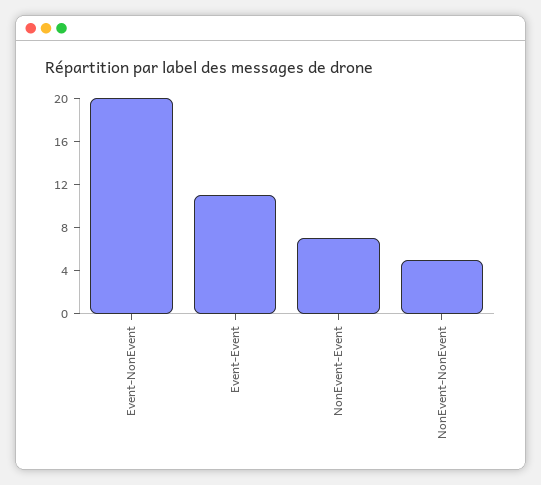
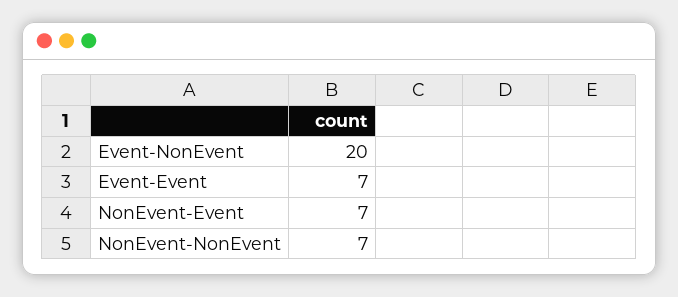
  {
    "Event-NonEvent": 20,
-   "Event-Event": 11,
+   "Event-Event": 7,
    "NonEvent-Event": 7,
-   "NonEvent-NonEvent": 5
+   "NonEvent-NonEvent": 7
  }

